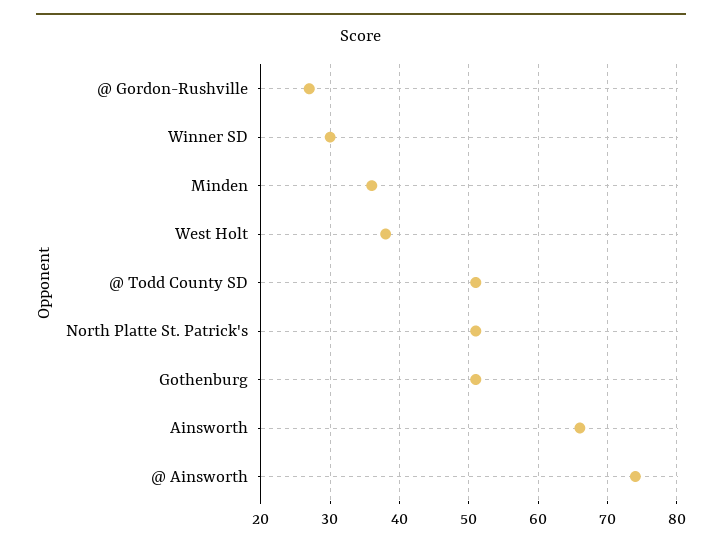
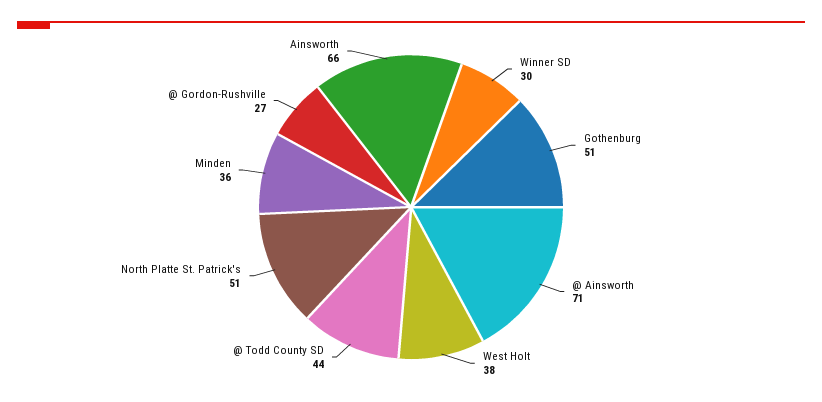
  {
    "@ Gordon-Rushville": 27,
    "Winner SD": 30,
    "Minden": 36,
    "West Holt": 38,
-   "@ Todd County SD": 51,
+   "@ Todd County SD": 44,
    "North Platte St. Patrick's": 51,
    "Gothenburg": 51,
    "Ainsworth": 66,
-   "@ Ainsworth": 74
+   "@ Ainsworth": 71
  }

